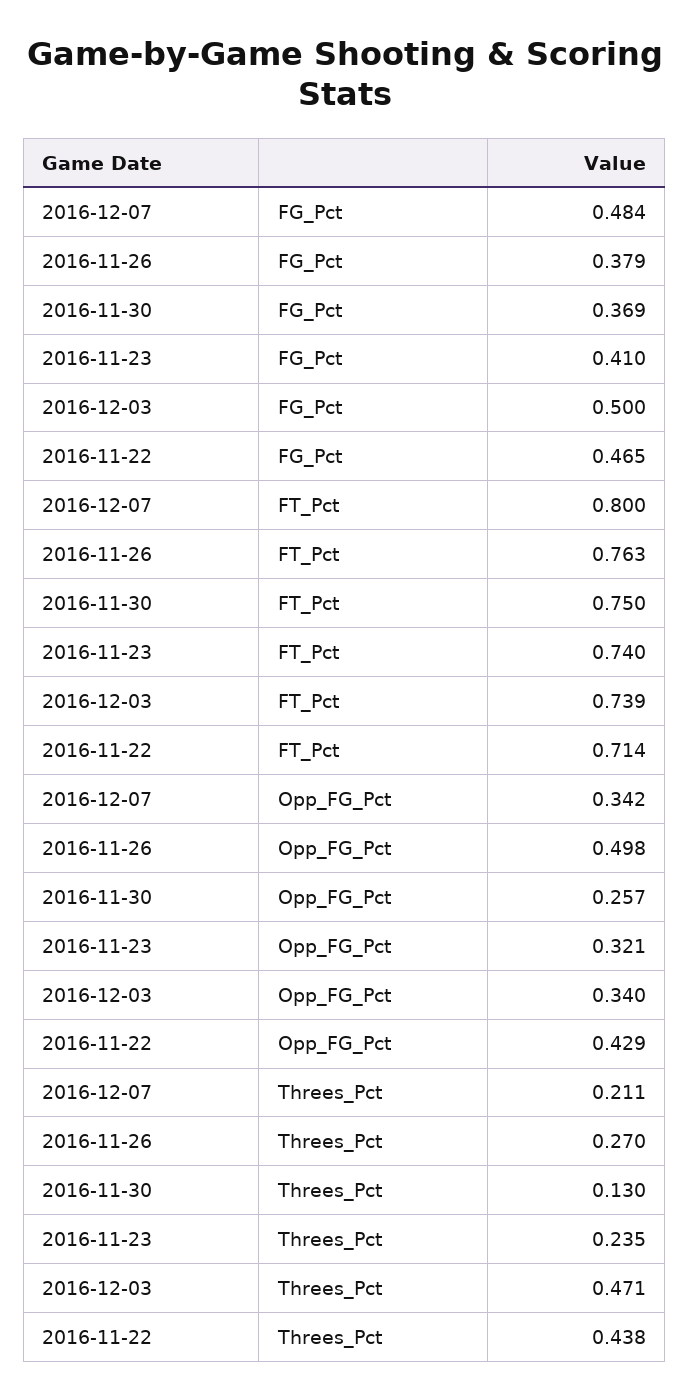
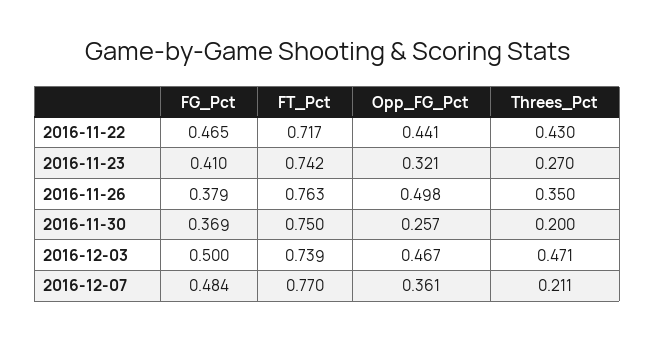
  {
    "2016-12-07": {
      "FG_Pct": 0.484,
-     "FT_Pct": 0.8,
+     "FT_Pct": 0.77,
-     "Opp_FG_Pct": 0.342,
+     "Opp_FG_Pct": 0.361,
      "Threes_Pct": 0.211
    },
    "2016-11-26": {
      "FG_Pct": 0.379,
      "FT_Pct": 0.763,
      "Opp_FG_Pct": 0.498,
-     "Threes_Pct": 0.27
+     "Threes_Pct": 0.35
    },
    "2016-11-30": {
      "FG_Pct": 0.369,
      "FT_Pct": 0.75,
      "Opp_FG_Pct": 0.257,
-     "Threes_Pct": 0.13
+     "Threes_Pct": 0.2
    },
    "2016-11-23": {
      "FG_Pct": 0.41,
-     "FT_Pct": 0.74,
+     "FT_Pct": 0.742,
      "Opp_FG_Pct": 0.321,
-     "Threes_Pct": 0.235
+     "Threes_Pct": 0.27
    },
    "2016-12-03": {
      "FG_Pct": 0.5,
      "FT_Pct": 0.739,
-     "Opp_FG_Pct": 0.34,
+     "Opp_FG_Pct": 0.467,
      "Threes_Pct": 0.471
    },
    "2016-11-22": {
      "FG_Pct": 0.465,
-     "FT_Pct": 0.714,
+     "FT_Pct": 0.717,
-     "Opp_FG_Pct": 0.429,
+     "Opp_FG_Pct": 0.441,
-     "Threes_Pct": 0.438
+     "Threes_Pct": 0.43
    }
  }

